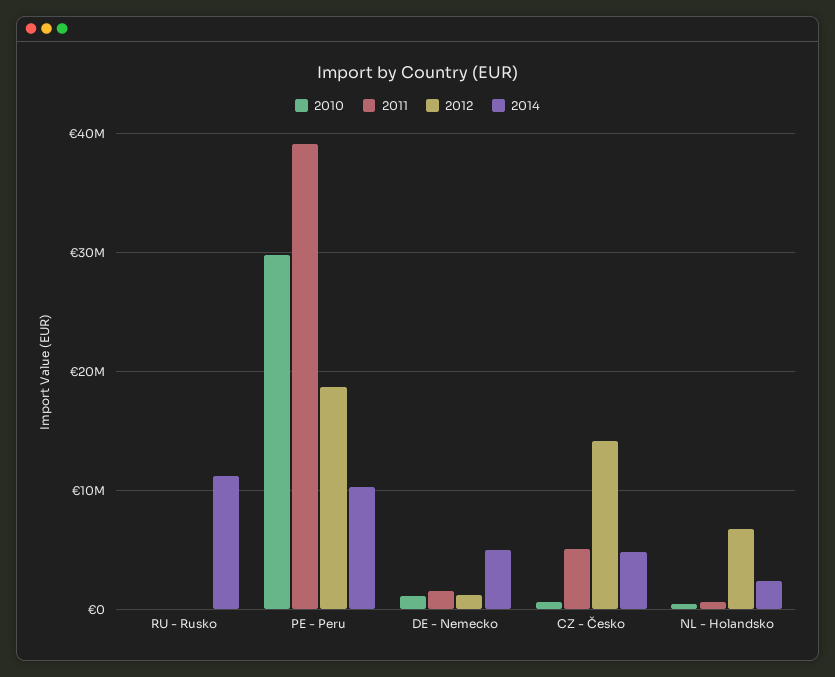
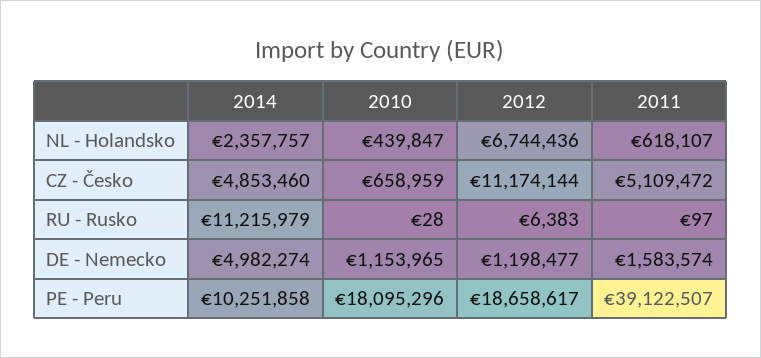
  {
    "2010": {
      "RU - Rusko": 28,
-     "PE - Peru": 30000000,
+     "PE - Peru": 18095296,
      "DE - Nemecko": 1153965,
      "CZ - Česko": 658959,
      "NL - Holandsko": 439847
    },
    "2011": {
      "RU - Rusko": 97,
      "PE - Peru": 39122507,
      "DE - Nemecko": 1583574,
      "CZ - Česko": 5109472,
      "NL - Holandsko": 618107
    },
    "2012": {
      "RU - Rusko": 6383,
      "PE - Peru": 18658617,
      "DE - Nemecko": 1198477,
-     "CZ - Česko": 14000000,
+     "CZ - Česko": 11174144,
      "NL - Holandsko": 6744436
    },
    "2014": {
      "RU - Rusko": 11215979,
      "PE - Peru": 10251858,
      "DE - Nemecko": 4982274,
      "CZ - Česko": 4853460,
      "NL - Holandsko": 2357757
    }
  }

